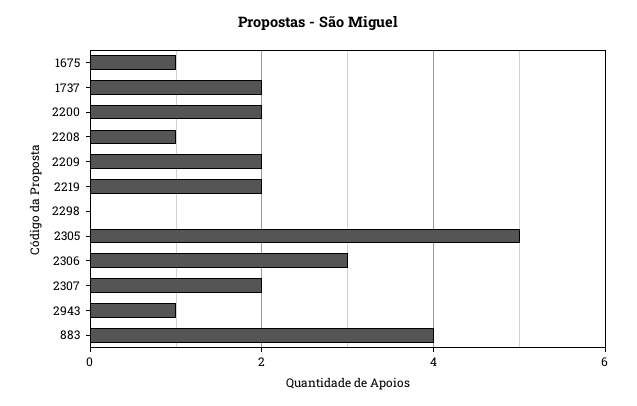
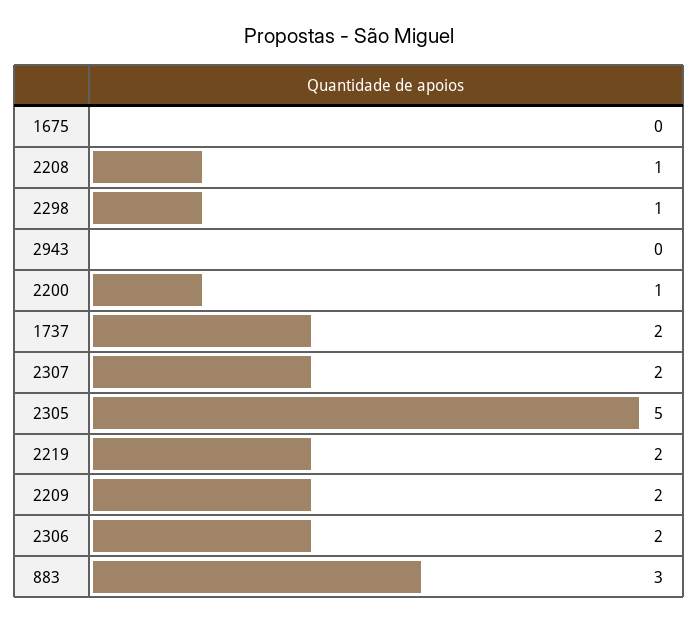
  {
-   "1675": 1,
+   "1675": 0,
    "1737": 2,
-   "2200": 2,
+   "2200": 1,
    "2208": 1,
    "2209": 2,
    "2219": 2,
-   "2298": 0,
+   "2298": 1,
    "2305": 5,
-   "2306": 3,
+   "2306": 2,
    "2307": 2,
-   "2943": 1,
+   "2943": 0,
-   "883": 4
+   "883": 3
  }

